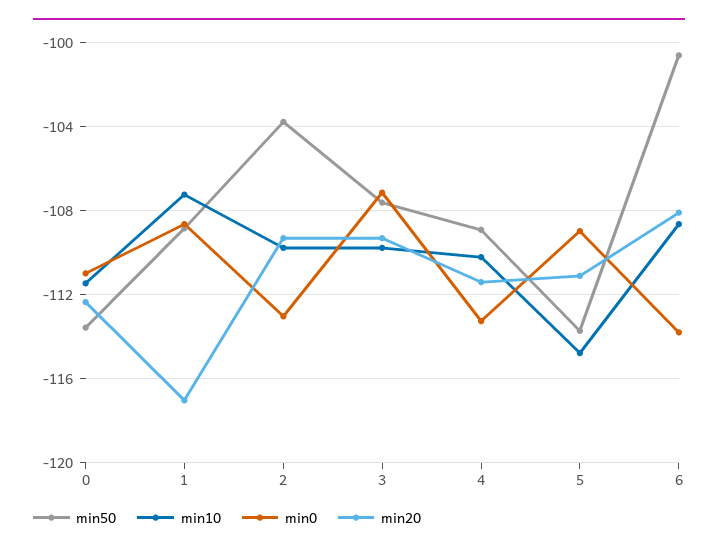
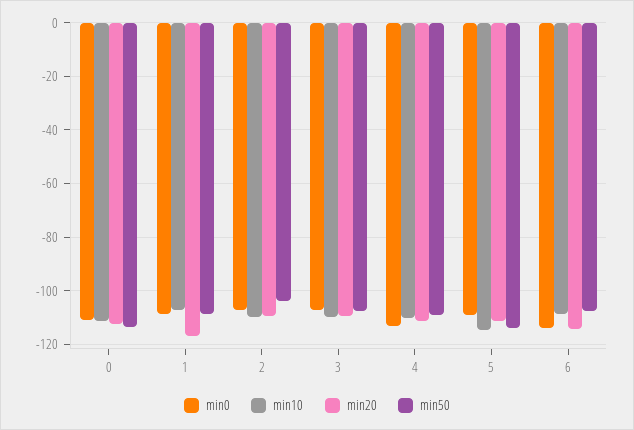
  {
    "min50": {
      "0": -113.5,
      "1": -109,
      "2": -104,
      "3": -107.5,
      "4": -109,
      "5": -113.5,
-     "6": -100.5
+     "6": -107.5
    },
    "min10": {
      "0": -111.5,
      "1": -107,
      "2": -110,
      "3": -110,
      "4": -110,
      "5": -115,
      "6": -108.5
    },
    "min0": {
      "0": -111,
      "1": -108.5,
-     "2": -113,
+     "2": -107.5,
      "3": -107,
      "4": -113.5,
      "5": -109,
      "6": -114
    },
    "min20": {
      "0": -112.5,
      "1": -117,
      "2": -109.5,
      "3": -109.5,
      "4": -111.5,
      "5": -111,
-     "6": -108
+     "6": -115
    }
  }

